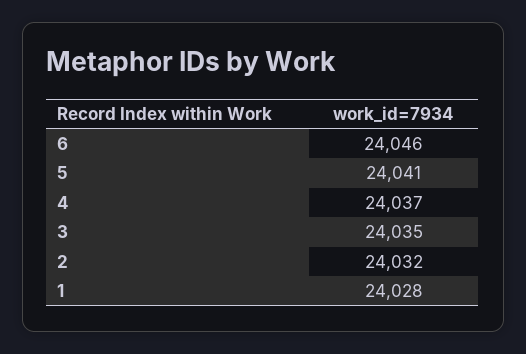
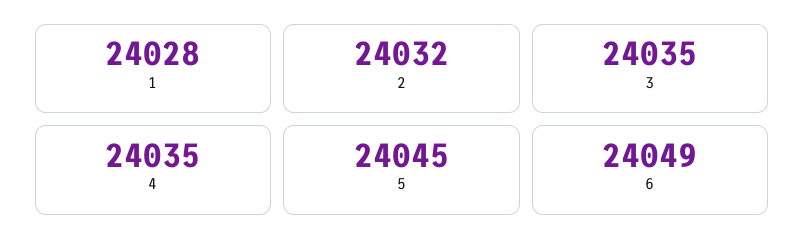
  {
-   "6": 24046,
+   "6": 24049,
-   "5": 24041,
+   "5": 24045,
-   "4": 24037,
+   "4": 24035,
    "3": 24035,
    "2": 24032,
    "1": 24028
  }

